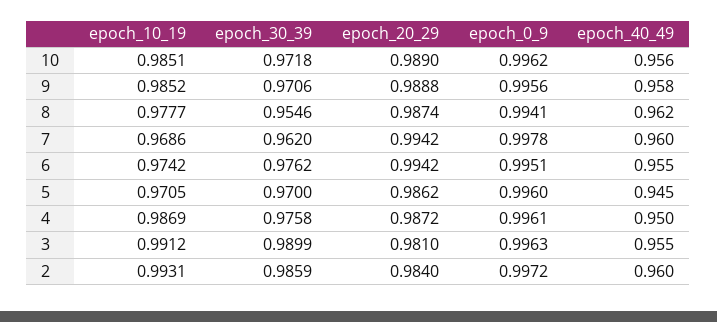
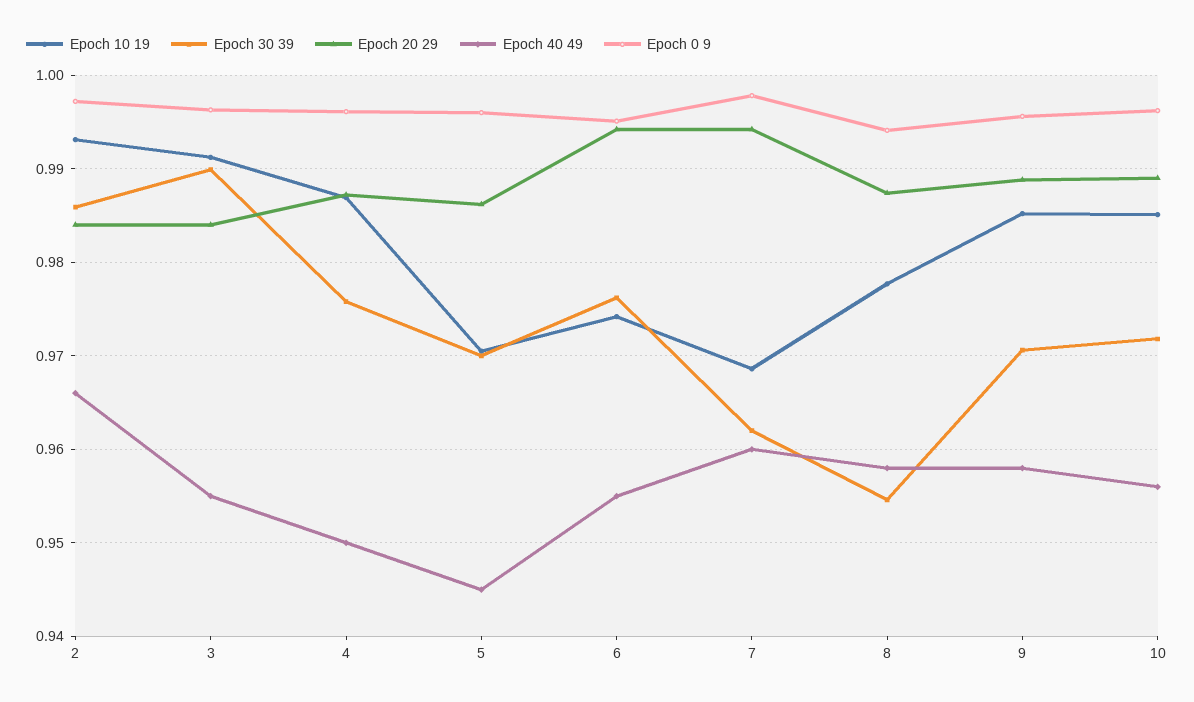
  {
    "epoch_10_19": {
      "10": 0.9851,
      "9": 0.9852,
      "8": 0.9777,
      "7": 0.9686,
      "6": 0.9742,
      "5": 0.9705,
      "4": 0.9869,
      "3": 0.9912,
      "2": 0.9931
    },
    "epoch_30_39": {
      "10": 0.9718,
      "9": 0.9706,
      "8": 0.9546,
      "7": 0.962,
      "6": 0.9762,
      "5": 0.97,
      "4": 0.9758,
      "3": 0.9899,
      "2": 0.9859
    },
    "epoch_20_29": {
      "10": 0.989,
      "9": 0.9888,
      "8": 0.9874,
      "7": 0.9942,
      "6": 0.9942,
      "5": 0.9862,
      "4": 0.9872,
-     "3": 0.981,
+     "3": 0.984,
      "2": 0.984
    },
    "epoch_0_9": {
      "10": 0.9962,
      "9": 0.9956,
      "8": 0.9941,
      "7": 0.9978,
      "6": 0.9951,
      "5": 0.996,
      "4": 0.9961,
      "3": 0.9963,
      "2": 0.9972
    },
    "epoch_40_49": {
      "10": 0.956,
      "9": 0.958,
-     "8": 0.962,
+     "8": 0.958,
      "7": 0.96,
      "6": 0.955,
      "5": 0.945,
      "4": 0.95,
      "3": 0.955,
-     "2": 0.96
+     "2": 0.966
    }
  }

